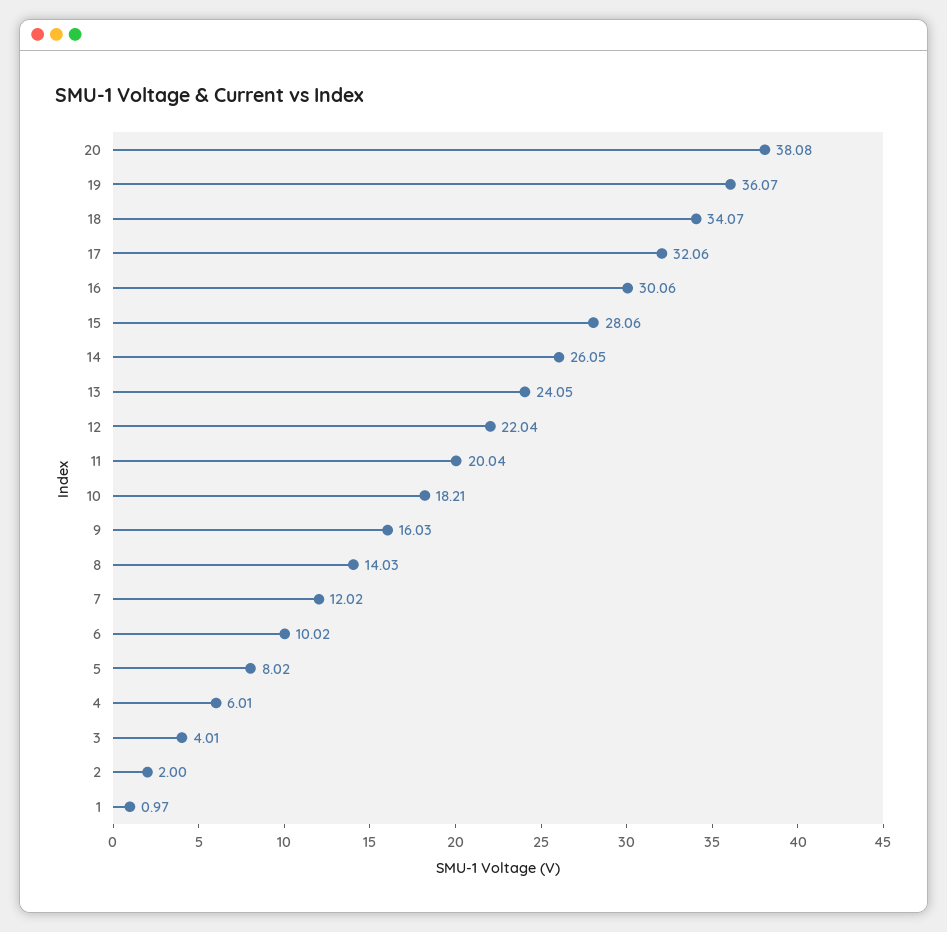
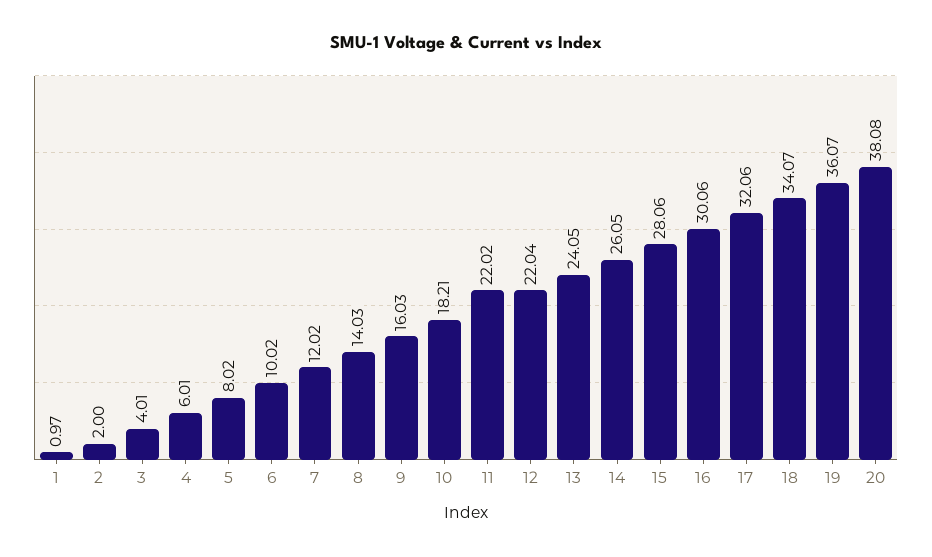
  {
    "20": 38.08,
    "19": 36.07,
    "18": 34.07,
    "17": 32.06,
    "16": 30.06,
    "15": 28.06,
    "14": 26.05,
    "13": 24.05,
    "12": 22.04,
-   "11": 20.04,
+   "11": 22.02,
    "10": 18.21,
    "9": 16.03,
    "8": 14.03,
    "7": 12.02,
    "6": 10.02,
    "5": 8.02,
    "4": 6.01,
    "3": 4.01,
    "2": 2,
    "1": 0.97
  }

